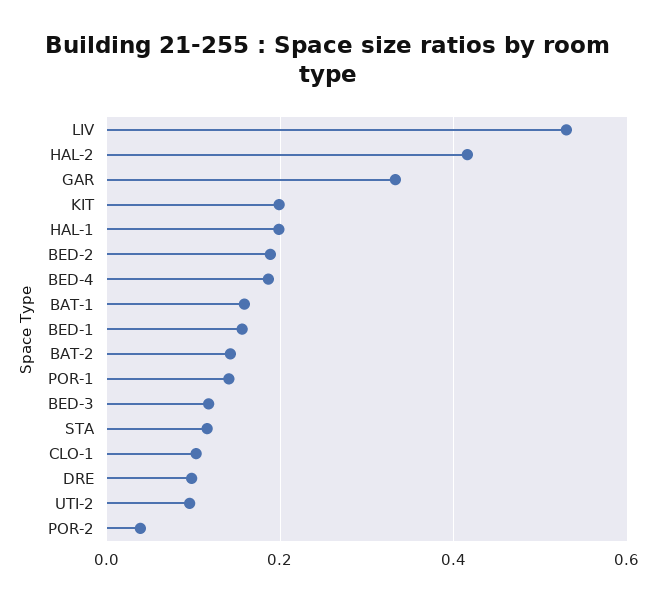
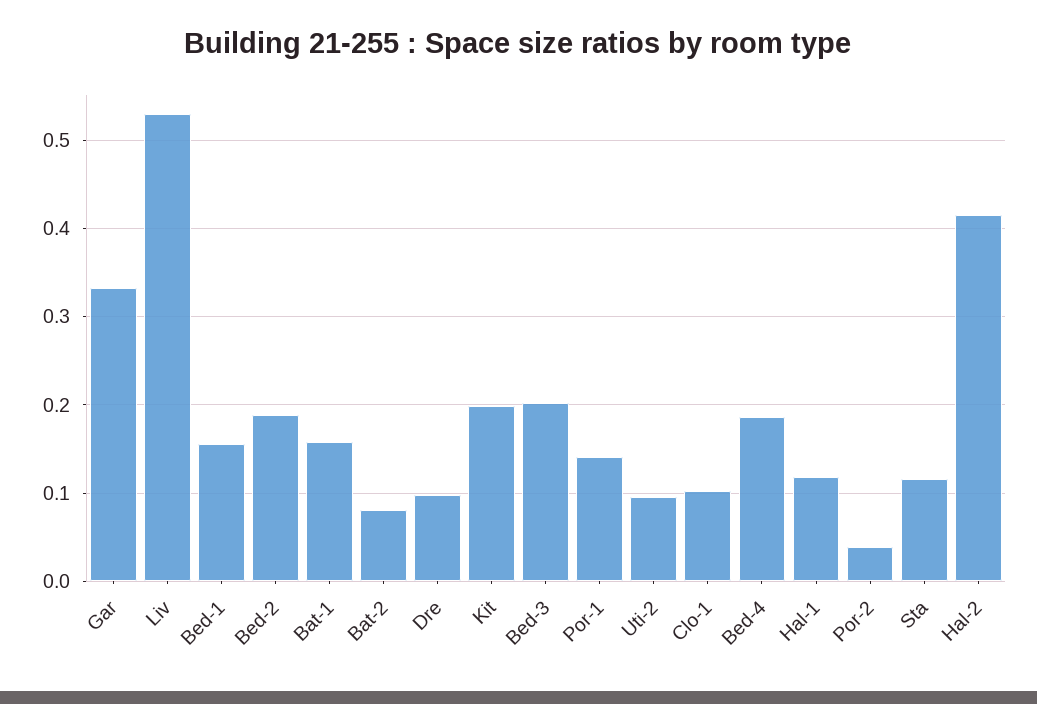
  {
    "LIV": 0.53,
    "HAL-2": 0.42,
    "GAR": 0.33,
    "KIT": 0.2,
-   "HAL-1": 0.2,
+   "HAL-1": 0.12,
    "BED-2": 0.19,
    "BED-4": 0.19,
    "BAT-1": 0.16,
    "BED-1": 0.16,
-   "BAT-2": 0.14,
+   "BAT-2": 0.08,
    "POR-1": 0.14,
-   "BED-3": 0.12,
+   "BED-3": 0.2,
    "STA": 0.12,
    "CLO-1": 0.1,
    "DRE": 0.1,
    "UTI-2": 0.1,
    "POR-2": 0.04
  }

